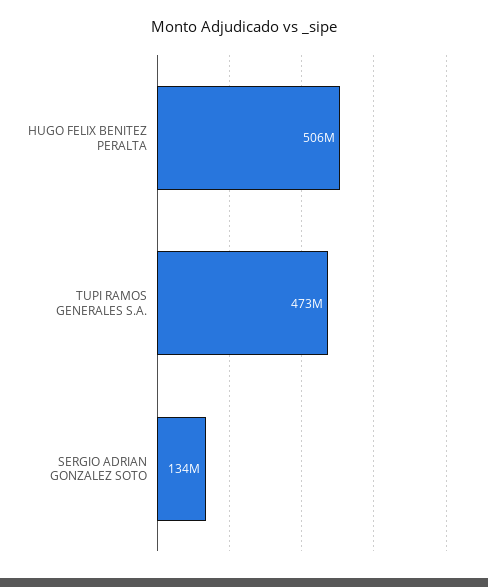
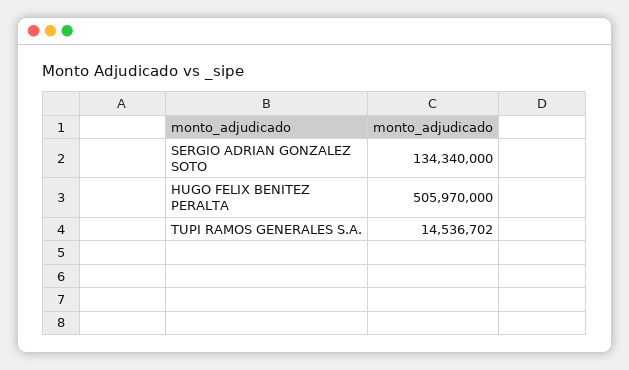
  {
    "HUGO FELIX BENITEZ PERALTA": 505970000,
-   "TUPI RAMOS GENERALES S.A.": 473000000,
+   "TUPI RAMOS GENERALES S.A.": 14536702,
    "SERGIO ADRIAN GONZALEZ SOTO": 134340000
  }

